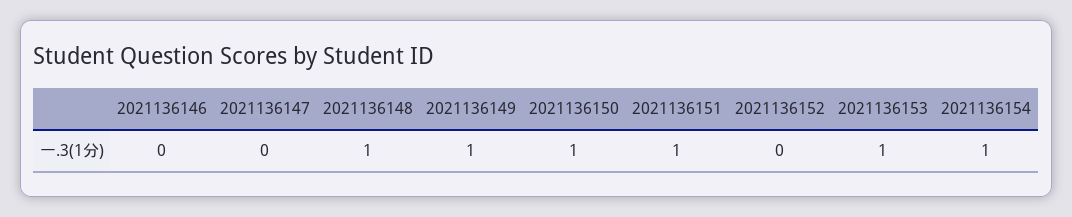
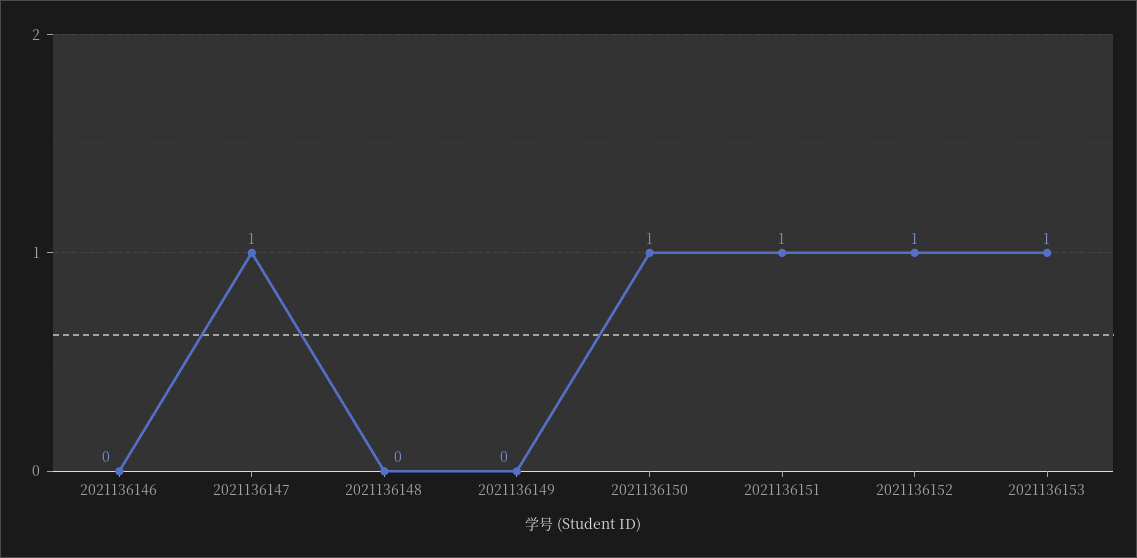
  {
    "2021136146": 0,
-   "2021136147": 0,
+   "2021136147": 1,
-   "2021136148": 1,
+   "2021136148": 0,
-   "2021136149": 1,
+   "2021136149": 0,
    "2021136150": 1,
    "2021136151": 1,
-   "2021136152": 0,
+   "2021136152": 1,
-   "2021136153": 1,
+   "2021136153": 1
-   "2021136154": 1
  }

